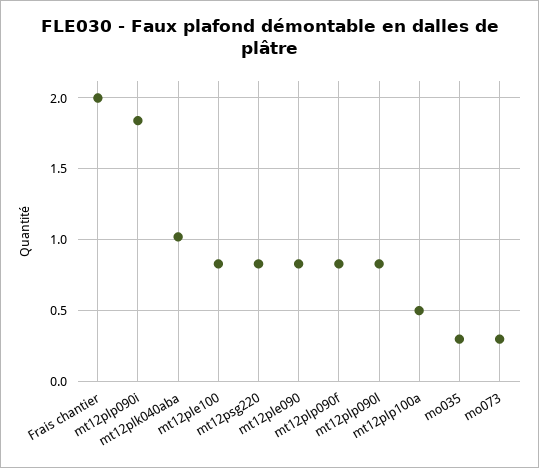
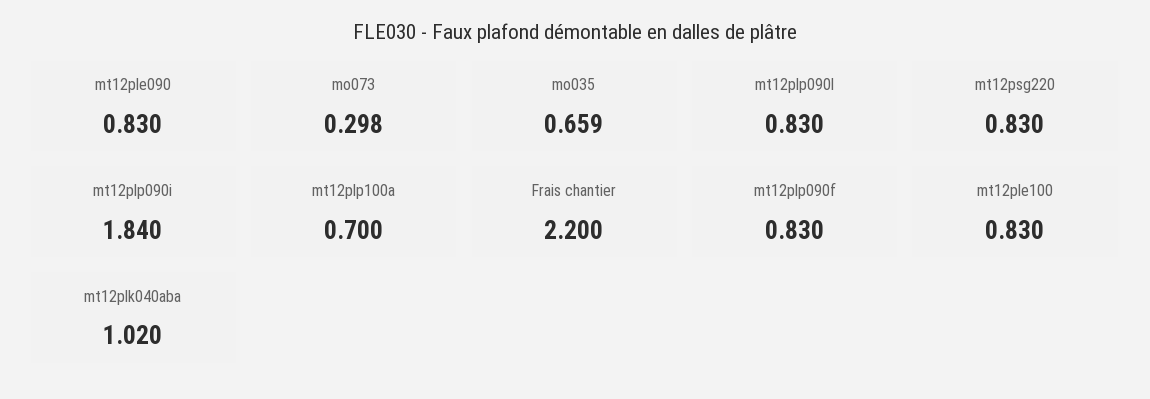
  {
-   "Frais chantier": 2,
+   "Frais chantier": 2.2,
    "mt12plp090i": 1.84,
    "mt12plk040aba": 1.02,
    "mt12ple100": 0.83,
    "mt12psg220": 0.83,
    "mt12ple090": 0.83,
    "mt12plp090f": 0.83,
    "mt12plp090l": 0.83,
-   "mt12plp100a": 0.5,
+   "mt12plp100a": 0.7,
-   "mo035": 0.3,
+   "mo035": 0.659,
    "mo073": 0.298
  }

